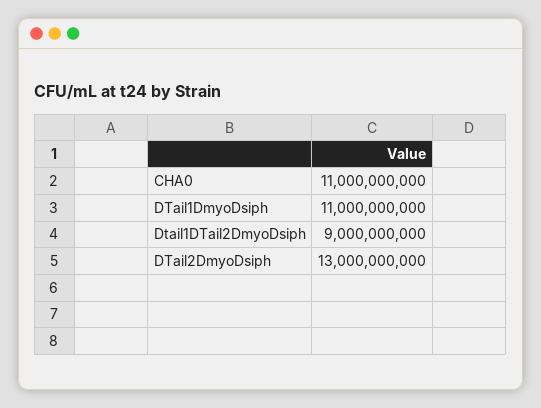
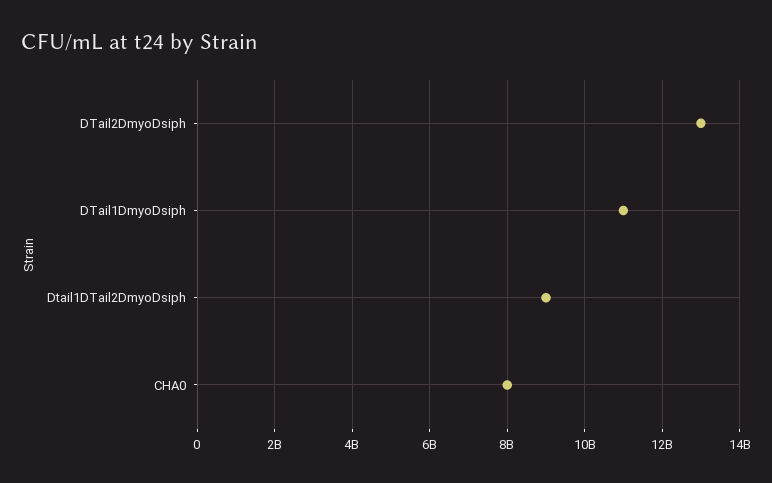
  {
-   "CHA0": 11000000000,
+   "CHA0": 8000000000,
    "DTail1DmyoDsiph": 11000000000,
    "Dtail1DTail2DmyoDsiph": 9000000000,
    "DTail2DmyoDsiph": 13000000000
  }

